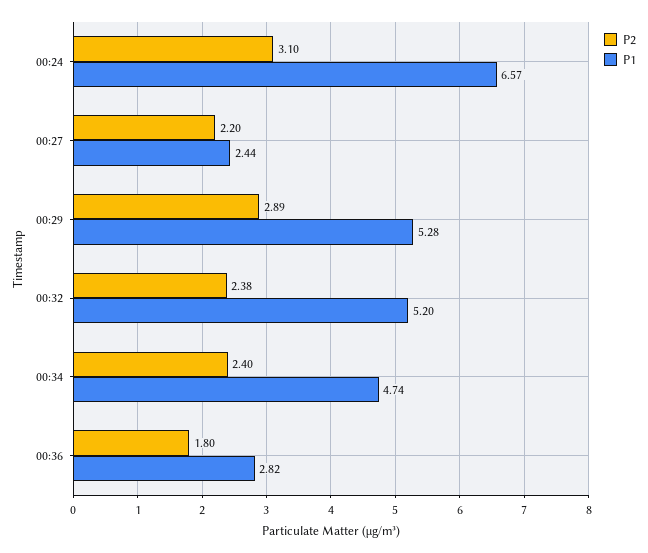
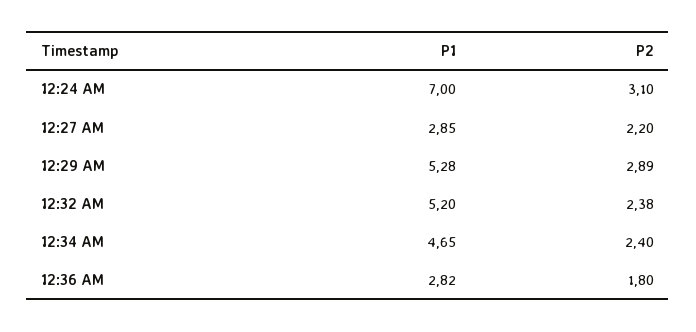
  {
    "P2": {
      "00:24": 3.1,
      "00:27": 2.2,
      "00:29": 2.89,
      "00:32": 2.38,
      "00:34": 2.4,
      "00:36": 1.8
    },
    "P1": {
-     "00:24": 6.57,
+     "00:24": 7,
-     "00:27": 2.44,
+     "00:27": 2.85,
      "00:29": 5.28,
      "00:32": 5.2,
-     "00:34": 4.74,
+     "00:34": 4.65,
      "00:36": 2.82
    }
  }

